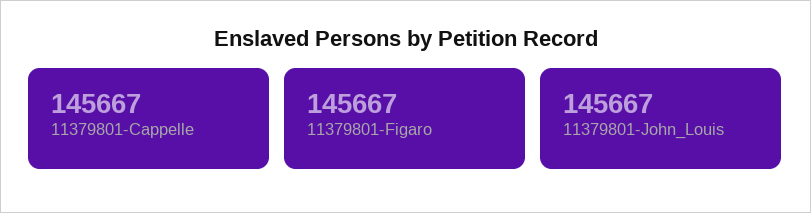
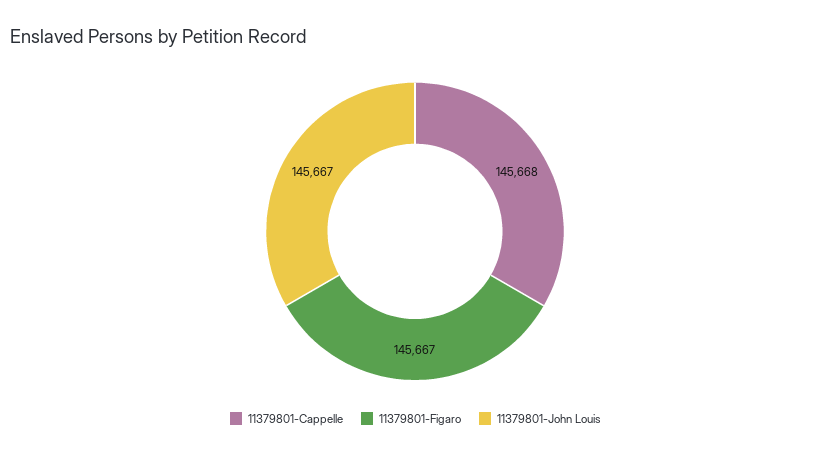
  {
-   "11379801-Cappelle": 145667,
+   "11379801-Cappelle": 145668,
    "11379801-Figaro": 145667,
    "11379801-John_Louis": 145667
  }

